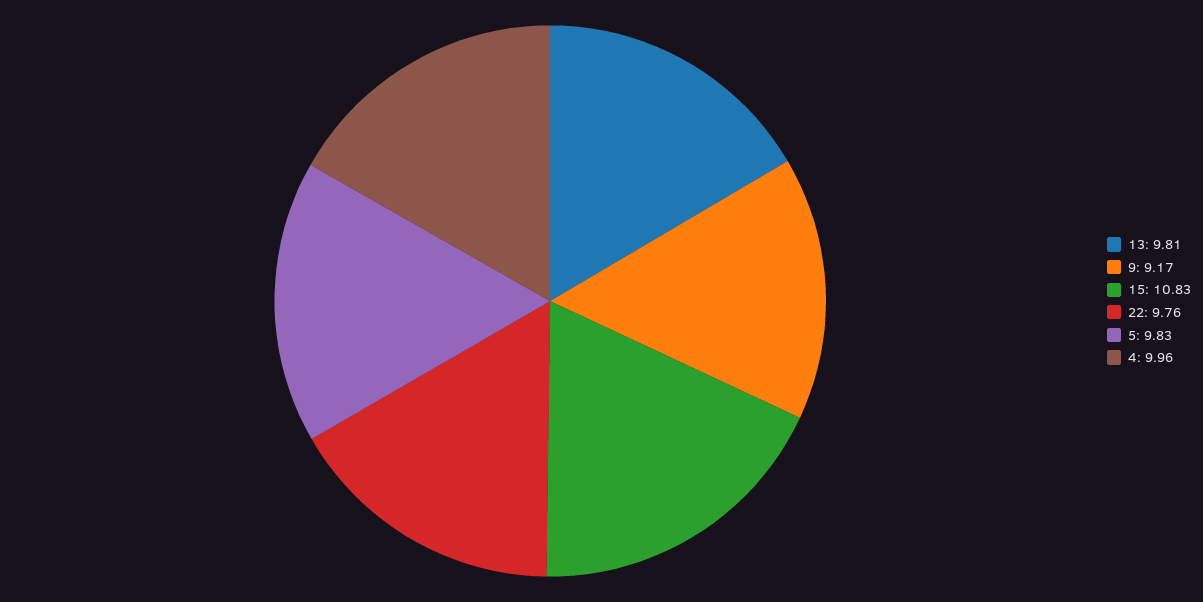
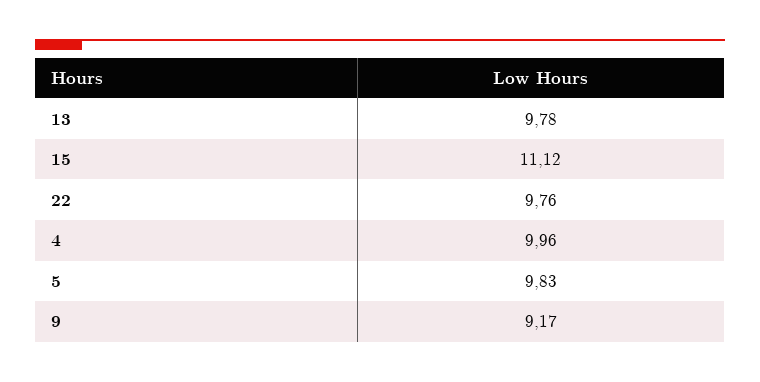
  {
-   "13": 9.81,
+   "13": 9.78,
    "9": 9.17,
-   "15": 10.83,
+   "15": 11.12,
    "22": 9.76,
    "5": 9.83,
    "4": 9.96
  }

